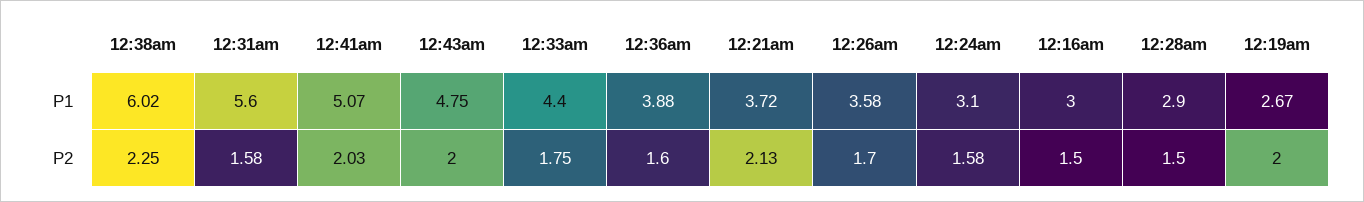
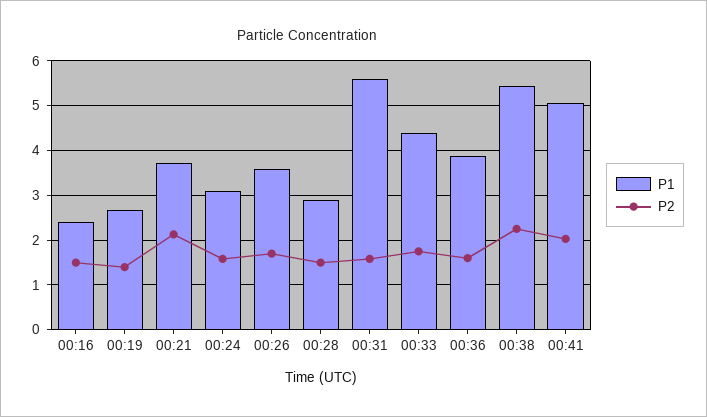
  {
    "P1": {
-     "12:38am": 6.02,
+     "12:38am": 5.4,
      "12:31am": 5.6,
      "12:41am": 5.07,
-     "12:43am": 4.75,
      "12:33am": 4.4,
      "12:36am": 3.88,
      "12:21am": 3.72,
      "12:26am": 3.58,
      "12:24am": 3.1,
-     "12:16am": 3,
+     "12:16am": 2.4,
      "12:28am": 2.9,
      "12:19am": 2.67
    },
    "P2": {
      "12:38am": 2.25,
      "12:31am": 1.58,
      "12:41am": 2.03,
-     "12:43am": 2,
      "12:33am": 1.75,
      "12:36am": 1.6,
      "12:21am": 2.13,
      "12:26am": 1.7,
      "12:24am": 1.58,
      "12:16am": 1.5,
      "12:28am": 1.5,
-     "12:19am": 2
+     "12:19am": 1.4
    }
  }

